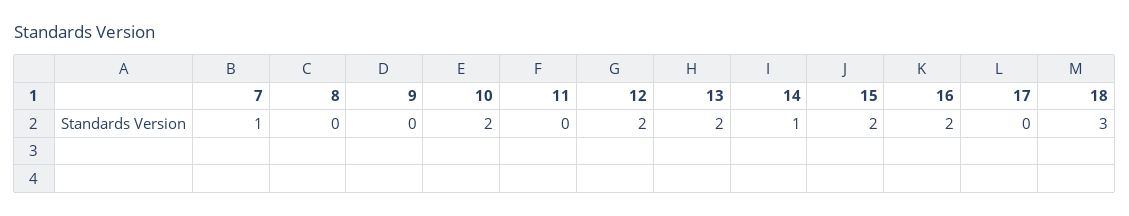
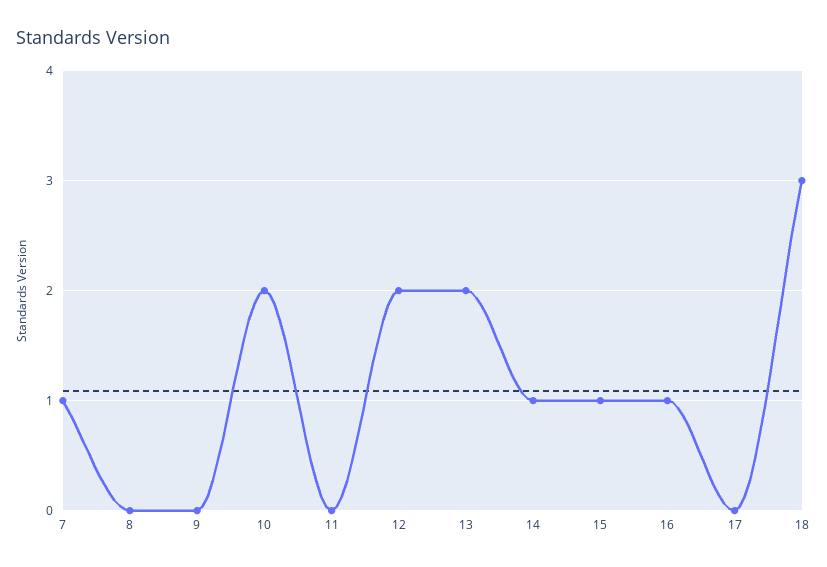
  {
    "7": 1,
    "8": 0,
    "9": 0,
    "10": 2,
    "11": 0,
    "12": 2,
    "13": 2,
    "14": 1,
-   "15": 2,
+   "15": 1,
-   "16": 2,
+   "16": 1,
    "17": 0,
    "18": 3
  }

